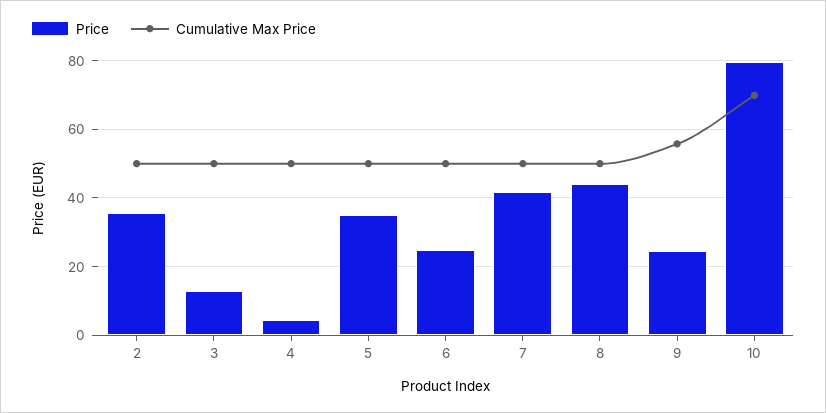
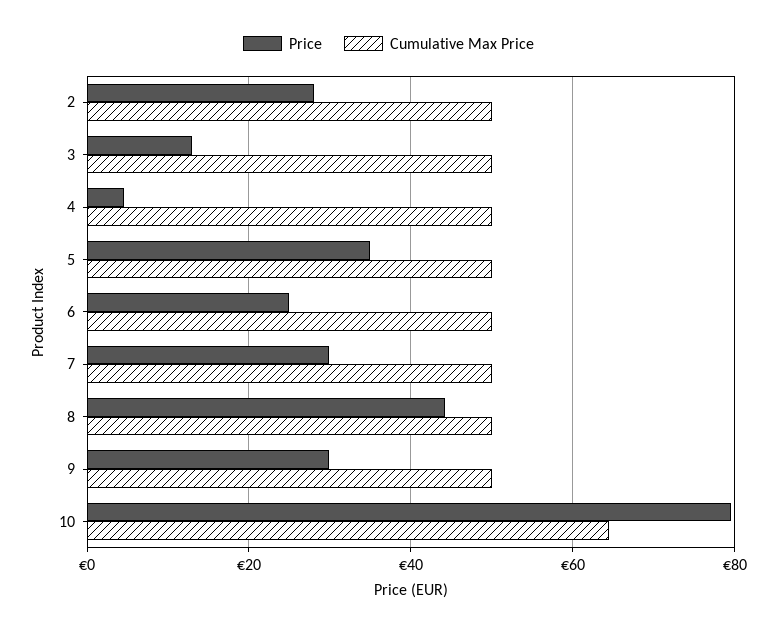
  {
    "Price": {
-     "2": 36,
+     "2": 28,
      "3": 12,
      "4": 4,
      "5": 34,
      "6": 24,
-     "7": 42,
+     "7": 30,
      "8": 44,
-     "9": 24,
+     "9": 30,
      "10": 80
    },
    "Cumulative Max Price": {
      "2": 50,
      "3": 50,
      "4": 50,
      "5": 50,
      "6": 50,
      "7": 50,
      "8": 50,
-     "9": 56,
+     "9": 50,
-     "10": 70
+     "10": 64
    }
  }

